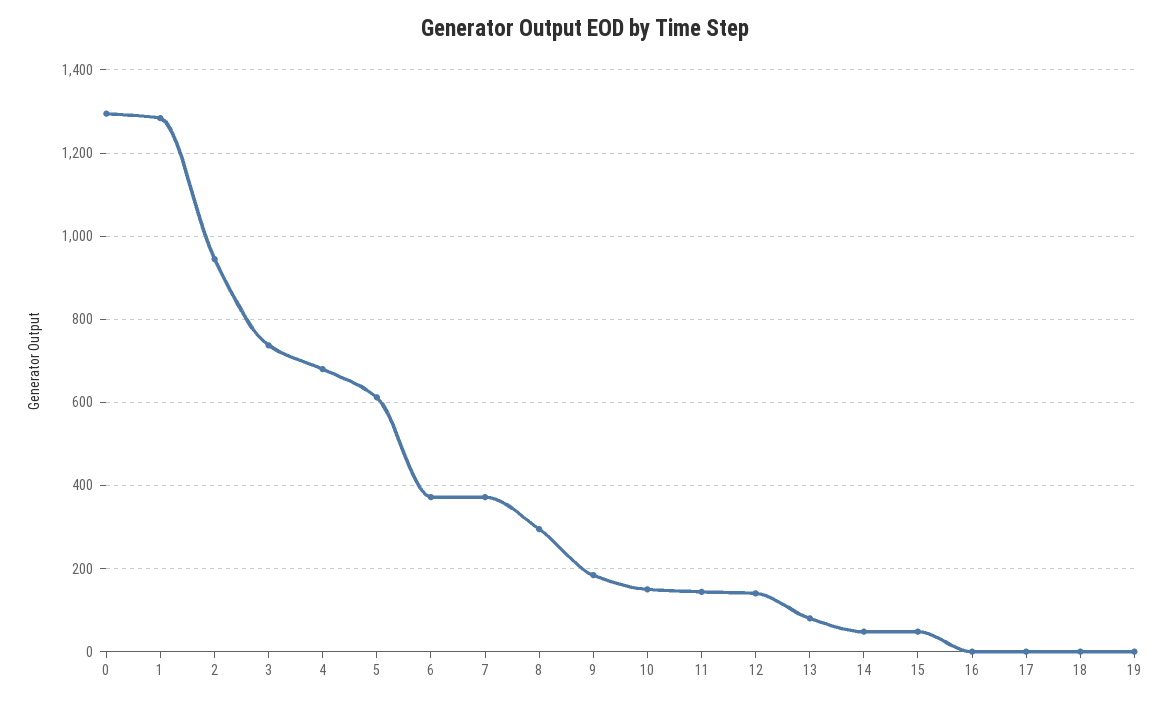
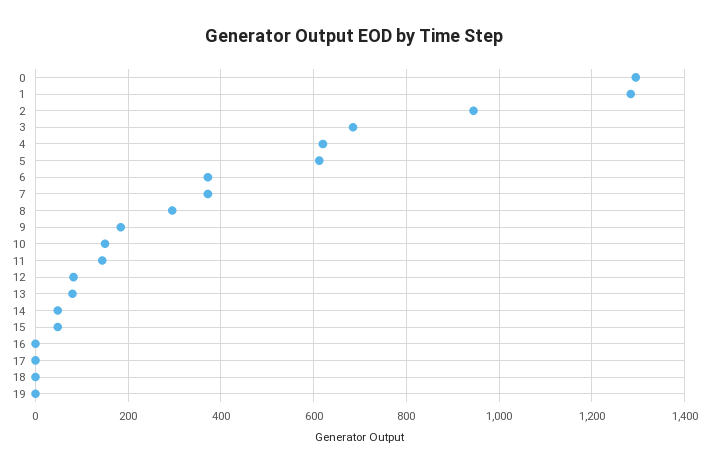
  {
    "0": 1300,
    "1": 1280,
    "2": 940,
-   "3": 740,
+   "3": 680,
-   "4": 680,
+   "4": 620,
    "5": 620,
    "6": 380,
    "7": 380,
    "8": 300,
    "9": 180,
    "10": 160,
    "11": 140,
-   "12": 140,
+   "12": 80,
    "13": 80,
    "14": 40,
    "15": 40,
    "16": 0,
    "17": 0,
    "18": 0,
    "19": 0
  }

